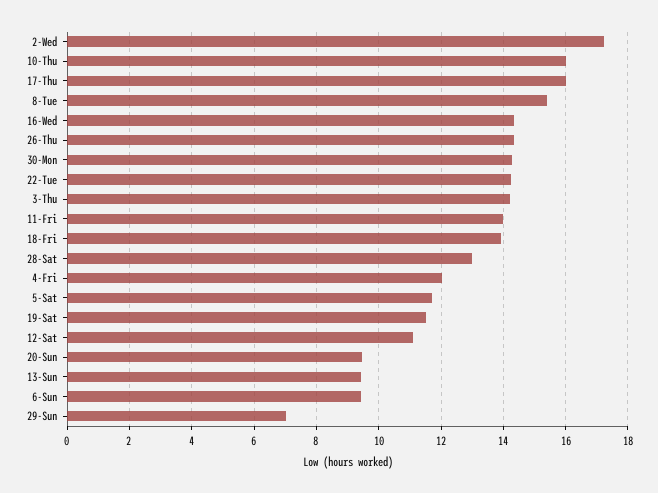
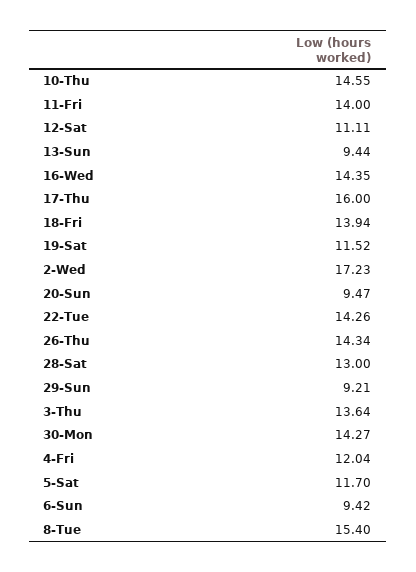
  {
    "2-Wed": 17.23,
-   "10-Thu": 16,
+   "10-Thu": 14.55,
    "17-Thu": 16,
    "8-Tue": 15.4,
    "16-Wed": 14.35,
    "26-Thu": 14.34,
    "30-Mon": 14.27,
    "22-Tue": 14.26,
-   "3-Thu": 14.2,
+   "3-Thu": 13.64,
    "11-Fri": 14,
    "18-Fri": 13.94,
    "28-Sat": 13,
    "4-Fri": 12.04,
    "5-Sat": 11.7,
    "19-Sat": 11.52,
    "12-Sat": 11.11,
    "20-Sun": 9.47,
    "13-Sun": 9.44,
    "6-Sun": 9.42,
-   "29-Sun": 7
+   "29-Sun": 9.21
  }

